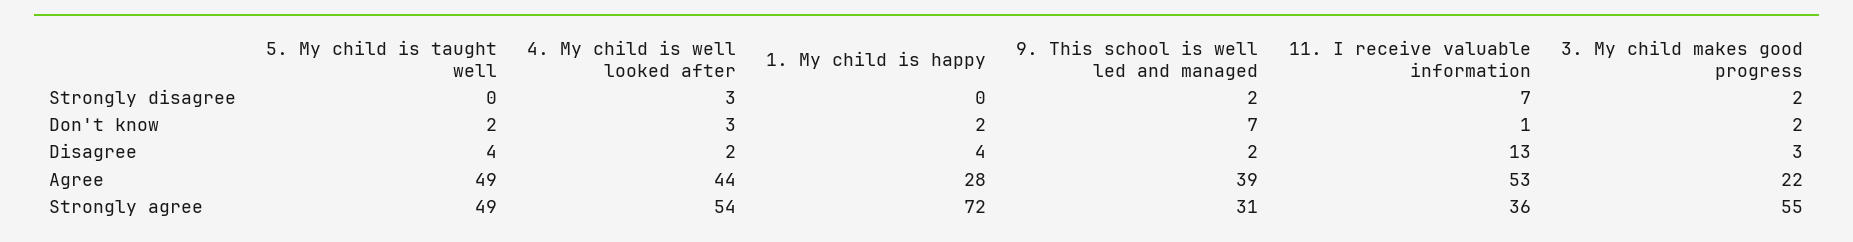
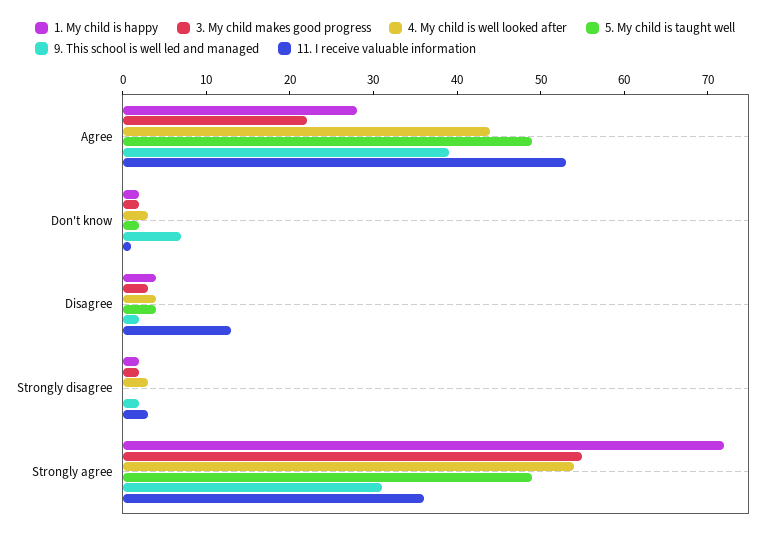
  {
    "5. My child is taught well": {
      "Strongly disagree": 0,
      "Don't know": 2,
      "Disagree": 4,
      "Agree": 49,
      "Strongly agree": 49
    },
    "4. My child is well looked after": {
      "Strongly disagree": 3,
      "Don't know": 3,
-     "Disagree": 2,
+     "Disagree": 4,
      "Agree": 44,
      "Strongly agree": 54
    },
    "1. My child is happy": {
-     "Strongly disagree": 0,
+     "Strongly disagree": 2,
      "Don't know": 2,
      "Disagree": 4,
      "Agree": 28,
      "Strongly agree": 72
    },
    "9. This school is well led and managed": {
      "Strongly disagree": 2,
      "Don't know": 7,
      "Disagree": 2,
      "Agree": 39,
      "Strongly agree": 31
    },
    "11. I receive valuable information": {
-     "Strongly disagree": 7,
+     "Strongly disagree": 3,
      "Don't know": 1,
      "Disagree": 13,
      "Agree": 53,
      "Strongly agree": 36
    },
    "3. My child makes good progress": {
      "Strongly disagree": 2,
      "Don't know": 2,
      "Disagree": 3,
      "Agree": 22,
      "Strongly agree": 55
    }
  }

